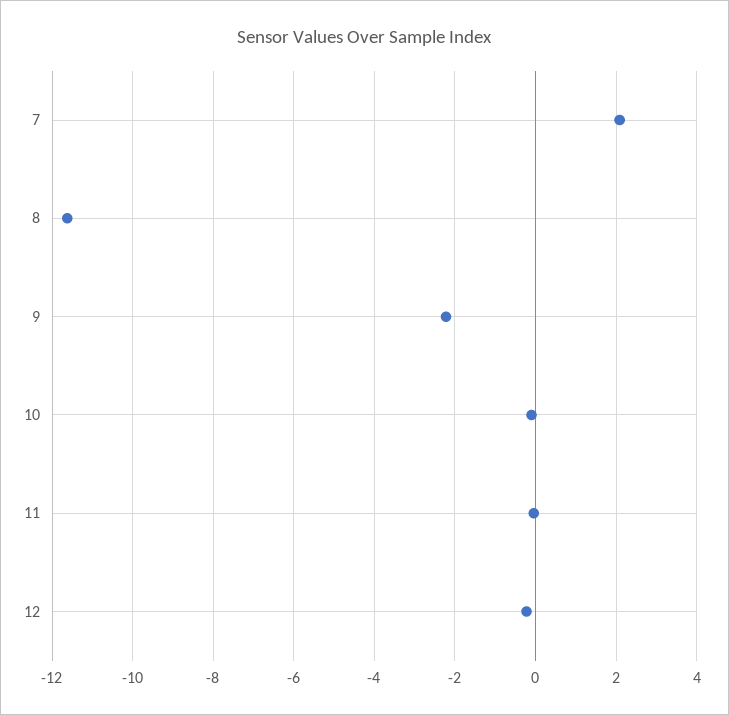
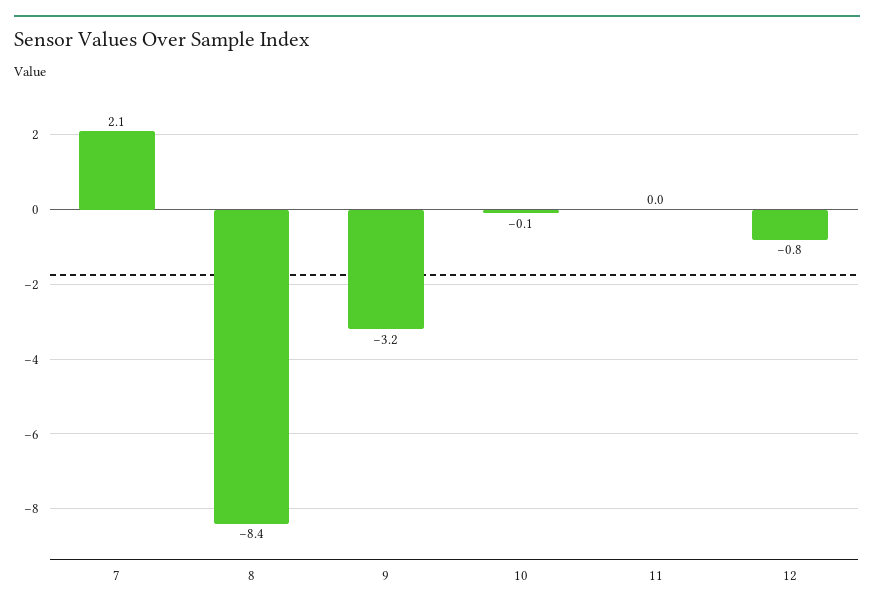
  {
    "7": 2.1,
-   "8": -11.6,
+   "8": -8.4,
-   "9": -2.2,
+   "9": -3.2,
    "10": -0.1,
    "11": 0,
-   "12": -0.2
+   "12": -0.8
  }

